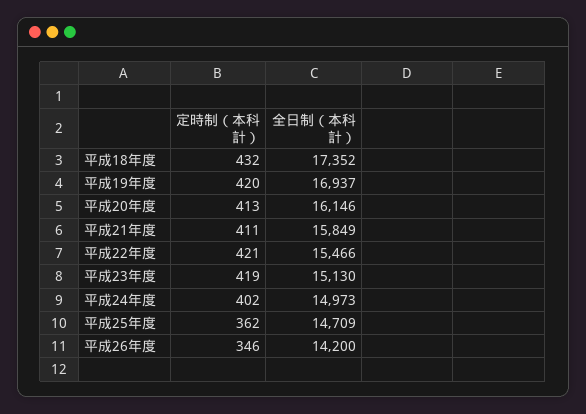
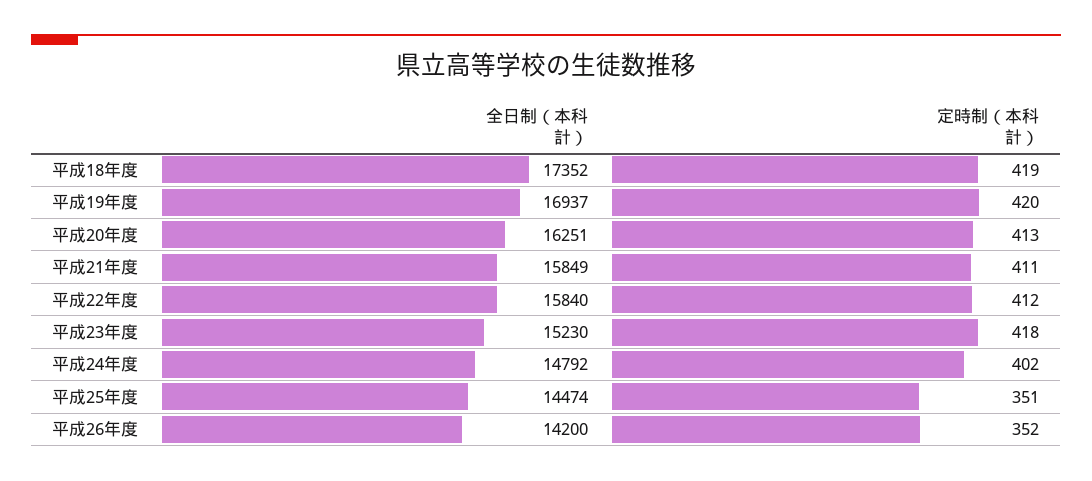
  {
    "定時制（本科計）": {
-     "平成18年度": 432,
+     "平成18年度": 419,
      "平成19年度": 420,
      "平成20年度": 413,
      "平成21年度": 411,
-     "平成22年度": 421,
+     "平成22年度": 412,
-     "平成23年度": 419,
+     "平成23年度": 418,
      "平成24年度": 402,
-     "平成25年度": 362,
+     "平成25年度": 351,
-     "平成26年度": 346
+     "平成26年度": 352
    },
    "全日制（本科計）": {
      "平成18年度": 17352,
      "平成19年度": 16937,
-     "平成20年度": 16146,
+     "平成20年度": 16251,
      "平成21年度": 15849,
-     "平成22年度": 15466,
+     "平成22年度": 15840,
-     "平成23年度": 15130,
+     "平成23年度": 15230,
-     "平成24年度": 14973,
+     "平成24年度": 14792,
-     "平成25年度": 14709,
+     "平成25年度": 14474,
      "平成26年度": 14200
    }
  }

